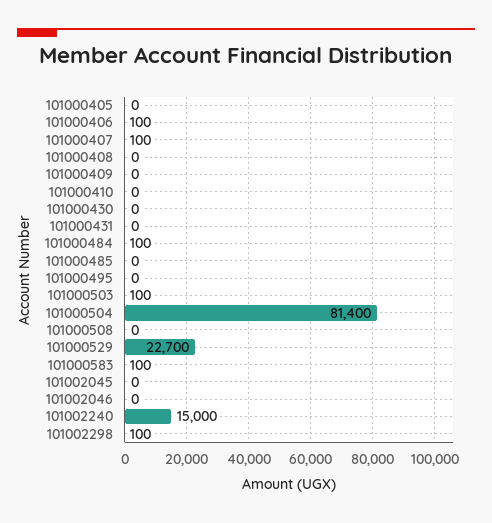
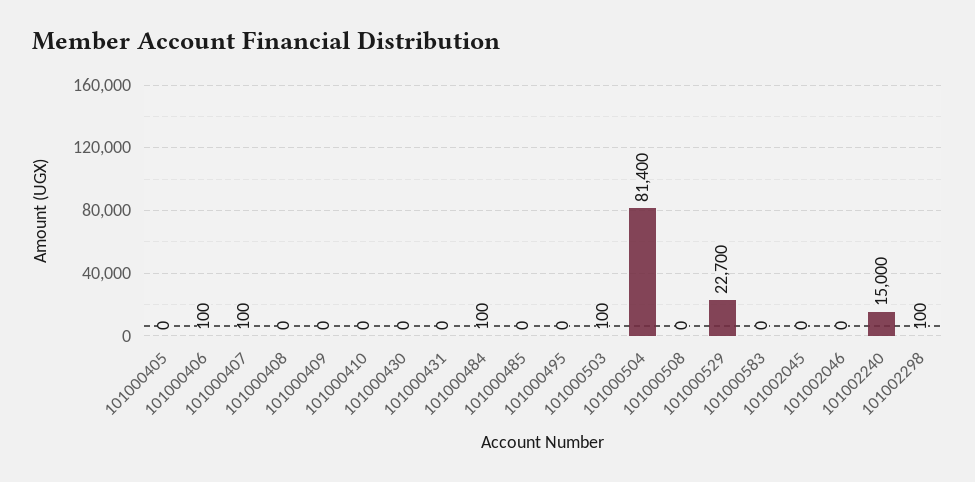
  {
    "101000405": 0,
    "101000406": 100,
    "101000407": 100,
    "101000408": 0,
    "101000409": 0,
    "101000410": 0,
    "101000430": 0,
    "101000431": 0,
    "101000484": 100,
    "101000485": 0,
    "101000495": 0,
    "101000503": 100,
    "101000504": 81400,
    "101000508": 0,
    "101000529": 22700,
-   "101000583": 100,
+   "101000583": 0,
    "101002045": 0,
    "101002046": 0,
    "101002240": 15000,
    "101002298": 100
  }

